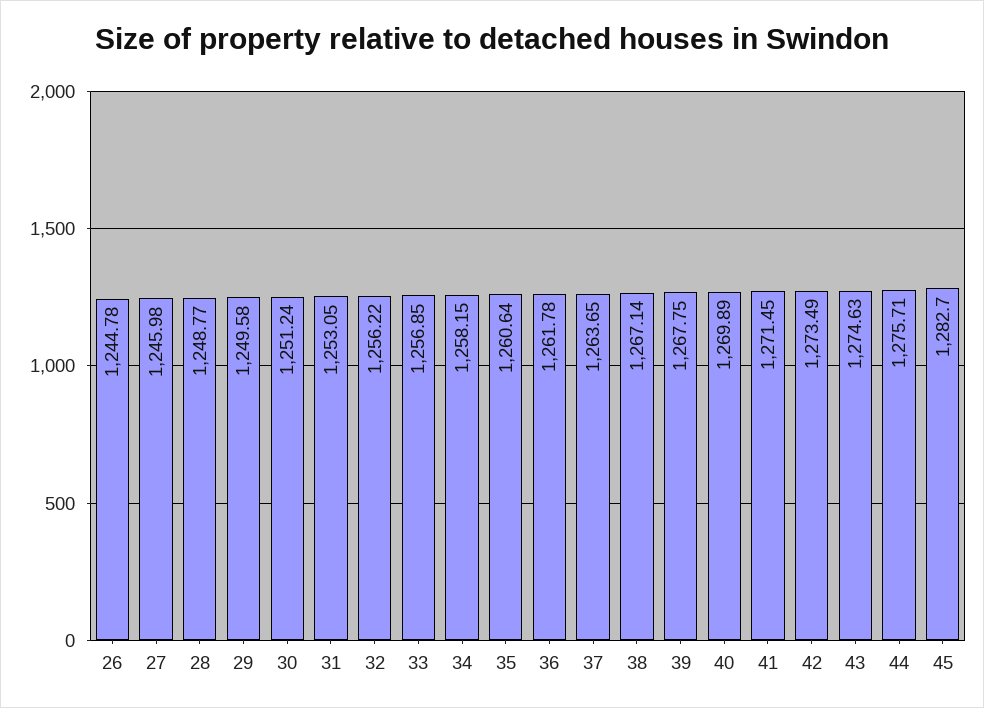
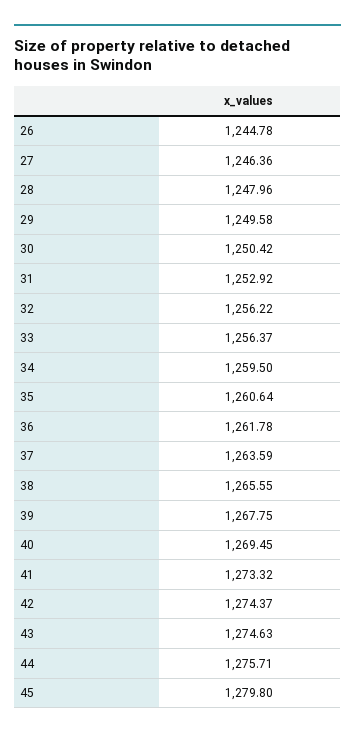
  {
    "26": 1244.78,
-   "27": 1245.98,
+   "27": 1246.36,
-   "28": 1248.77,
+   "28": 1247.96,
    "29": 1249.58,
-   "30": 1251.24,
+   "30": 1250.42,
-   "31": 1253.05,
+   "31": 1252.92,
    "32": 1256.22,
-   "33": 1256.85,
+   "33": 1256.37,
-   "34": 1258.15,
+   "34": 1259.5,
    "35": 1260.64,
    "36": 1261.78,
-   "37": 1263.65,
+   "37": 1263.59,
-   "38": 1267.14,
+   "38": 1265.55,
    "39": 1267.75,
-   "40": 1269.89,
+   "40": 1269.45,
-   "41": 1271.45,
+   "41": 1273.32,
-   "42": 1273.49,
+   "42": 1274.37,
    "43": 1274.63,
    "44": 1275.71,
-   "45": 1282.7
+   "45": 1279.8
  }

